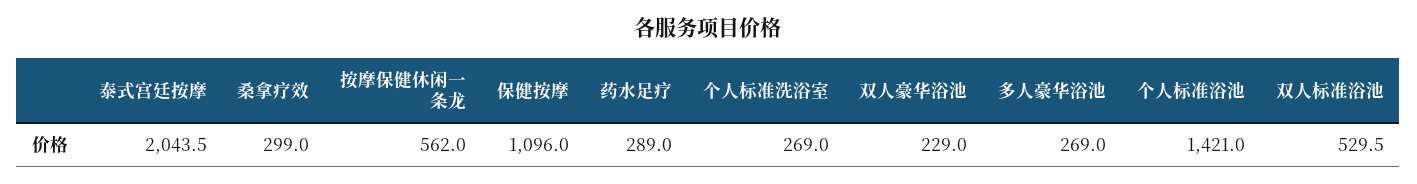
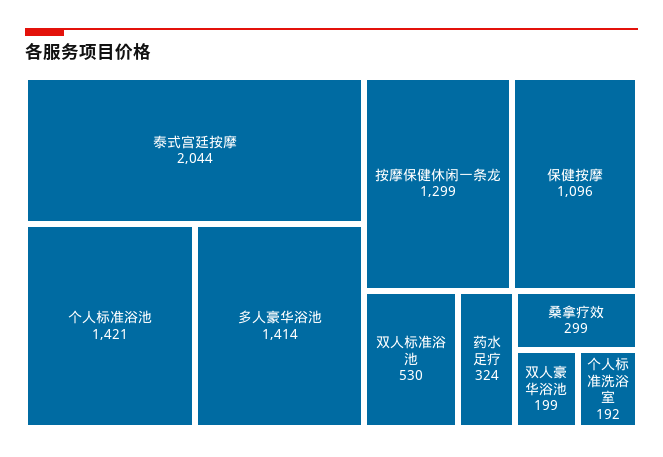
  {
    "泰式宫廷按摩": 2043.5,
    "桑拿疗效": 299,
-   "按摩保健休闲一条龙": 562,
+   "按摩保健休闲一条龙": 1299,
    "保健按摩": 1096,
-   "药水足疗": 289,
+   "药水足疗": 324,
-   "个人标准洗浴室": 269,
+   "个人标准洗浴室": 192,
-   "双人豪华浴池": 229,
+   "双人豪华浴池": 199,
-   "多人豪华浴池": 269,
+   "多人豪华浴池": 1414,
    "个人标准浴池": 1421,
    "双人标准浴池": 529.5
  }

